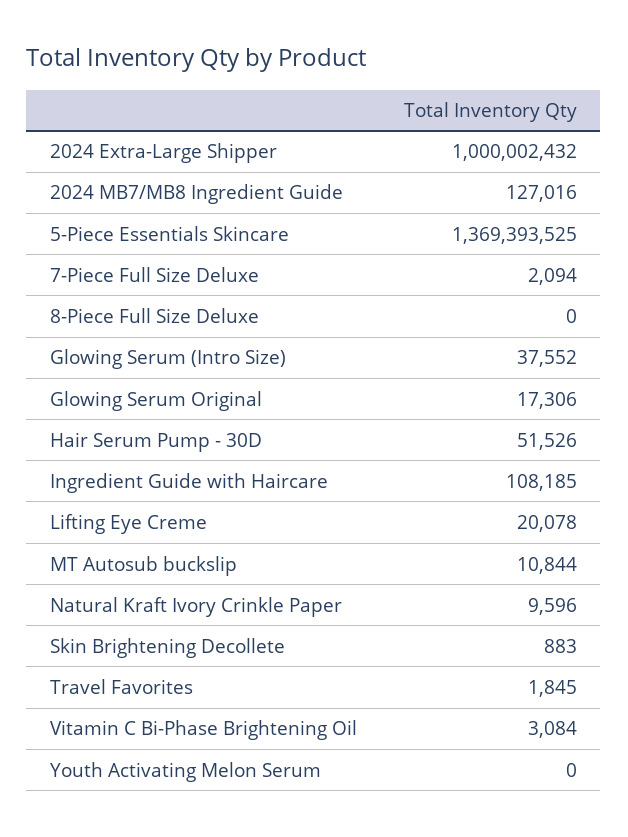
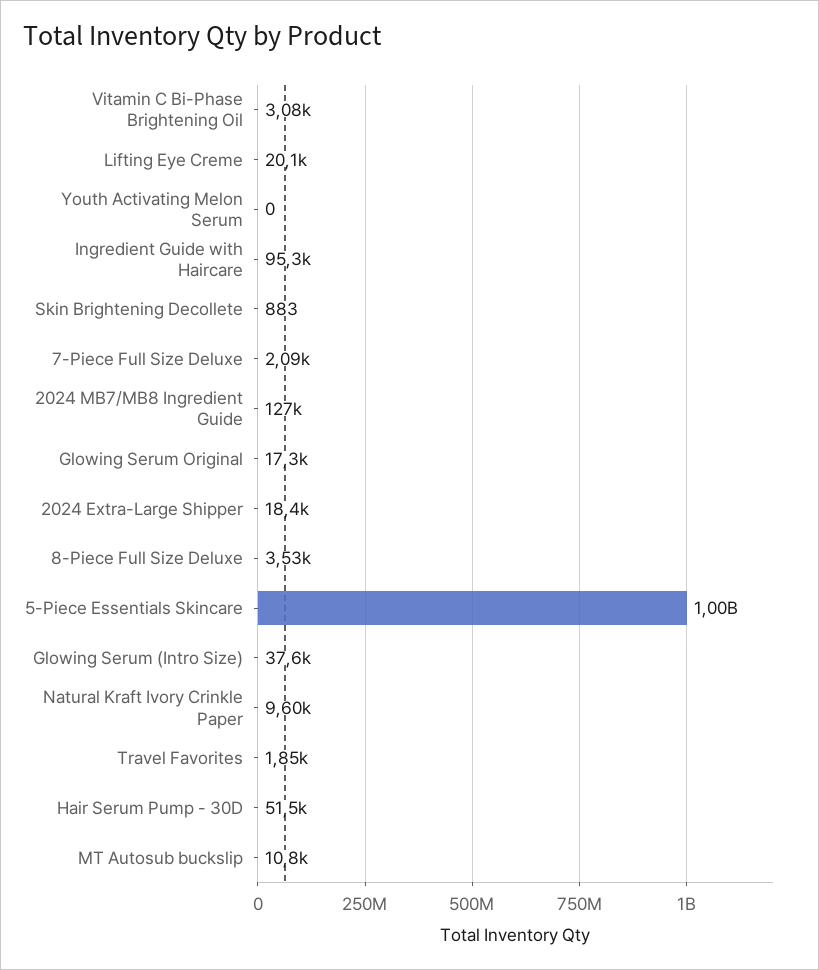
  {
-   "2024 Extra-Large Shipper": 1000002432,
+   "2024 Extra-Large Shipper": 18400,
    "2024 MB7/MB8 Ingredient Guide": 127016,
-   "5-Piece Essentials Skincare": 1369393525,
+   "5-Piece Essentials Skincare": 1000000000,
    "7-Piece Full Size Deluxe": 2094,
-   "8-Piece Full Size Deluxe": 0,
+   "8-Piece Full Size Deluxe": 3530,
    "Glowing Serum (Intro Size)": 37552,
    "Glowing Serum Original": 17306,
    "Hair Serum Pump - 30D": 51526,
-   "Ingredient Guide with Haircare": 108185,
+   "Ingredient Guide with Haircare": 95300,
    "Lifting Eye Creme": 20078,
    "MT Autosub buckslip": 10844,
    "Natural Kraft Ivory Crinkle Paper": 9596,
    "Skin Brightening Decollete": 883,
    "Travel Favorites": 1845,
    "Vitamin C Bi-Phase Brightening Oil": 3084,
    "Youth Activating Melon Serum": 0
  }

